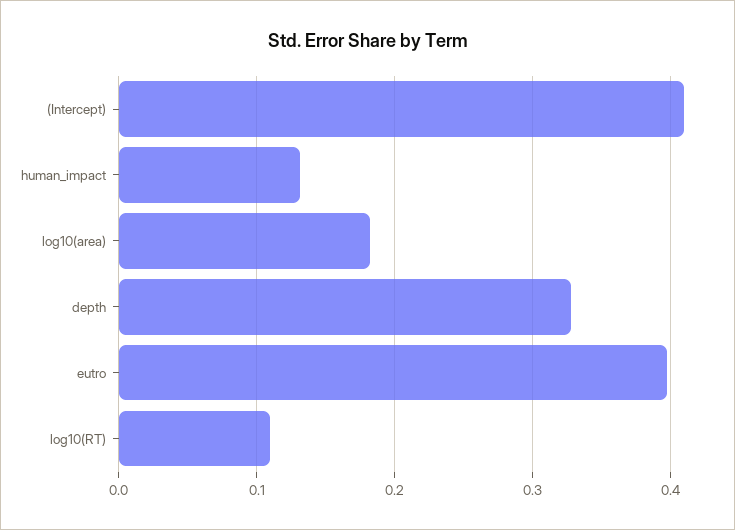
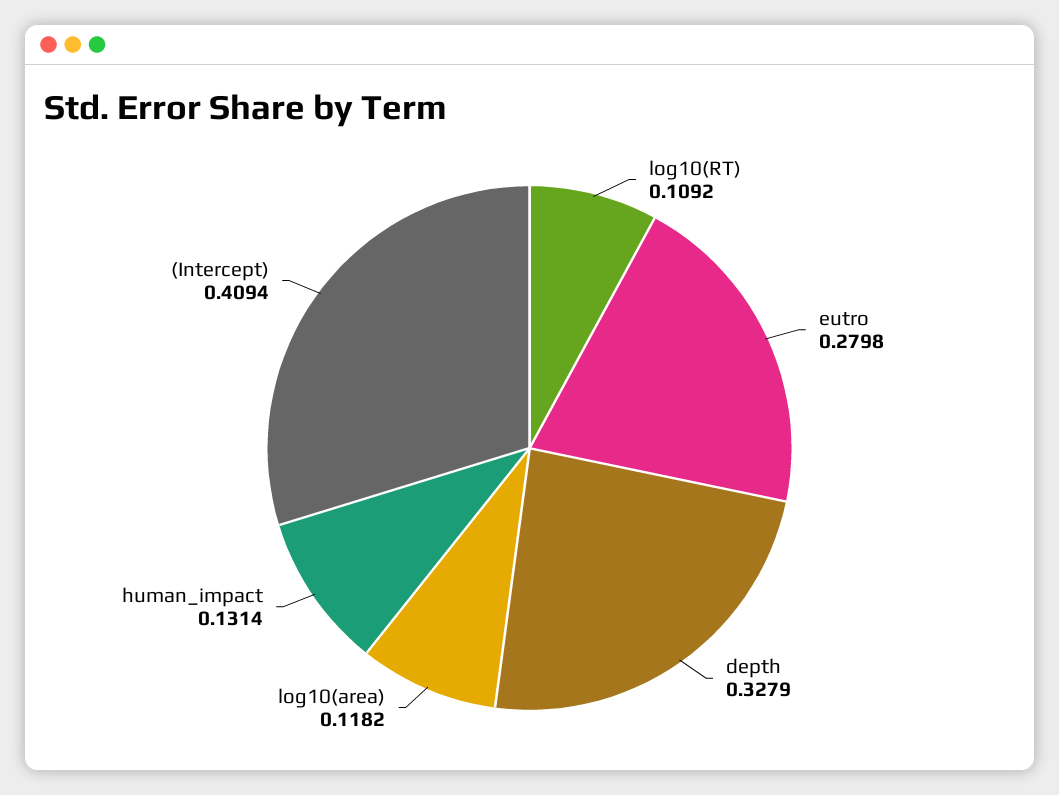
  {
    "(Intercept)": 0.4094,
    "human_impact": 0.1314,
-   "log10(area)": 0.18,
+   "log10(area)": 0.1182,
    "depth": 0.3279,
-   "eutro": 0.4,
+   "eutro": 0.2798,
    "log10(RT)": 0.1092
  }

